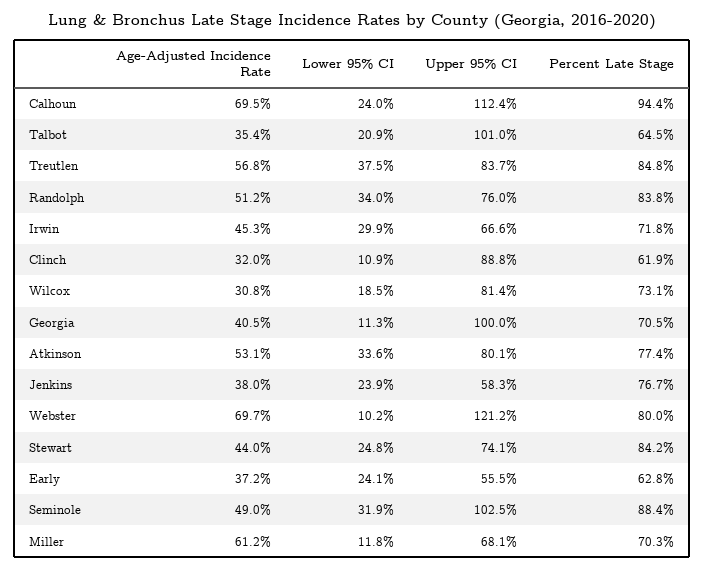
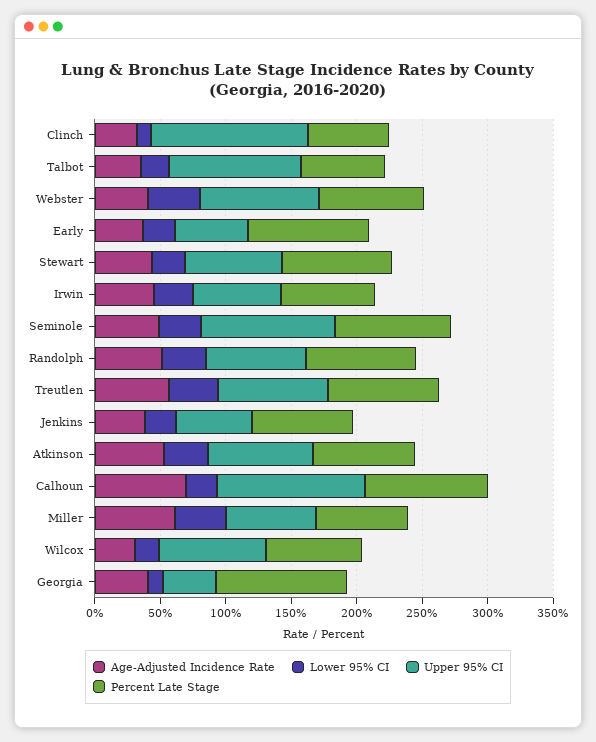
  {
    "Age-Adjusted Incidence Rate": {
      "Calhoun": 69.5,
      "Talbot": 35.4,
      "Treutlen": 56.8,
      "Randolph": 51.2,
      "Irwin": 45.3,
      "Clinch": 32,
      "Wilcox": 30.8,
      "Georgia": 40.5,
      "Atkinson": 53.1,
      "Jenkins": 38,
-     "Webster": 69.7,
+     "Webster": 40,
      "Stewart": 44,
      "Early": 37.2,
      "Seminole": 49,
      "Miller": 61.2
    },
    "Lower 95% CI": {
      "Calhoun": 24,
      "Talbot": 20.9,
      "Treutlen": 37.5,
      "Randolph": 34,
      "Irwin": 29.9,
      "Clinch": 10.9,
      "Wilcox": 18.5,
      "Georgia": 11.3,
      "Atkinson": 33.6,
      "Jenkins": 23.9,
-     "Webster": 10.2,
+     "Webster": 40,
      "Stewart": 24.8,
      "Early": 24.1,
      "Seminole": 31.9,
-     "Miller": 11.8
+     "Miller": 40
    },
    "Upper 95% CI": {
      "Calhoun": 112.4,
      "Talbot": 101,
      "Treutlen": 83.7,
      "Randolph": 76,
      "Irwin": 66.6,
-     "Clinch": 88.8,
+     "Clinch": 120,
      "Wilcox": 81.4,
-     "Georgia": 100,
+     "Georgia": 40,
      "Atkinson": 80.1,
      "Jenkins": 58.3,
-     "Webster": 121.2,
+     "Webster": 90,
      "Stewart": 74.1,
      "Early": 55.5,
      "Seminole": 102.5,
      "Miller": 68.1
    },
    "Percent Late Stage": {
      "Calhoun": 94.4,
      "Talbot": 64.5,
      "Treutlen": 84.8,
      "Randolph": 83.8,
      "Irwin": 71.8,
      "Clinch": 61.9,
      "Wilcox": 73.1,
-     "Georgia": 70.5,
+     "Georgia": 100,
      "Atkinson": 77.4,
      "Jenkins": 76.7,
      "Webster": 80,
      "Stewart": 84.2,
-     "Early": 62.8,
+     "Early": 90,
      "Seminole": 88.4,
      "Miller": 70.3
    }
  }

